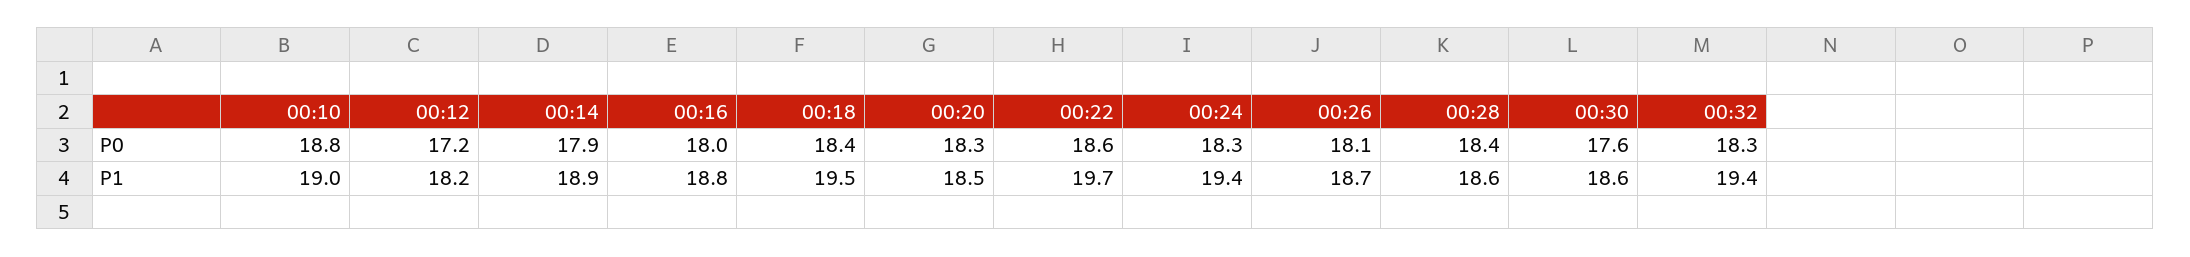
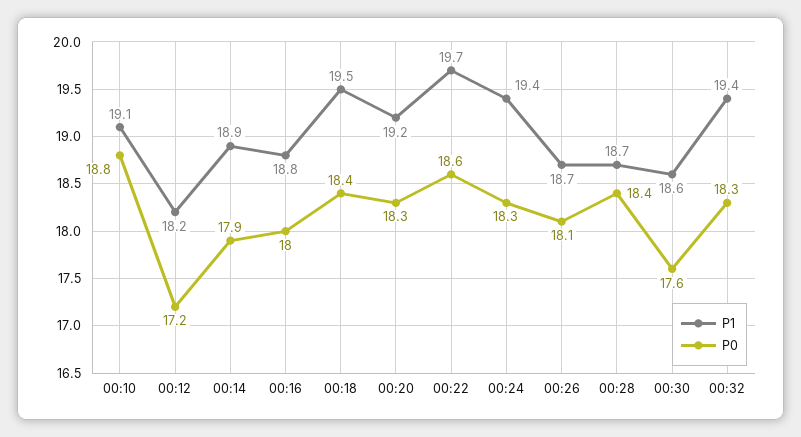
  {
    "P0": {
      "00:10": 18.8,
      "00:12": 17.2,
      "00:14": 17.9,
      "00:16": 18,
      "00:18": 18.4,
      "00:20": 18.3,
      "00:22": 18.6,
      "00:24": 18.3,
      "00:26": 18.1,
      "00:28": 18.4,
      "00:30": 17.6,
      "00:32": 18.3
    },
    "P1": {
-     "00:10": 19,
+     "00:10": 19.1,
      "00:12": 18.2,
      "00:14": 18.9,
      "00:16": 18.8,
      "00:18": 19.5,
-     "00:20": 18.5,
+     "00:20": 19.2,
      "00:22": 19.7,
      "00:24": 19.4,
      "00:26": 18.7,
-     "00:28": 18.6,
+     "00:28": 18.7,
      "00:30": 18.6,
      "00:32": 19.4
    }
  }

